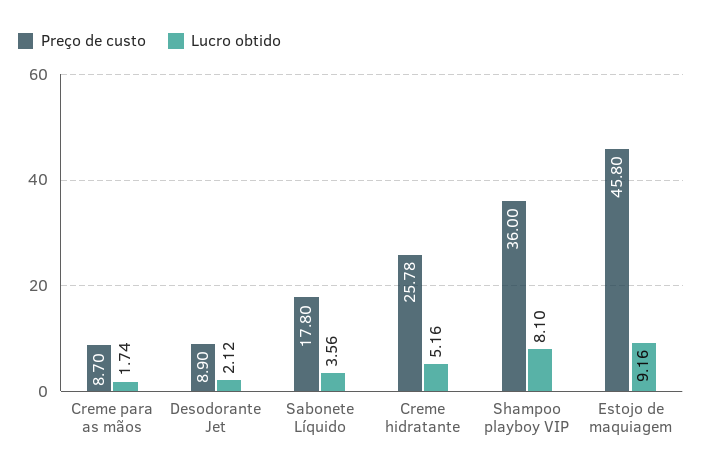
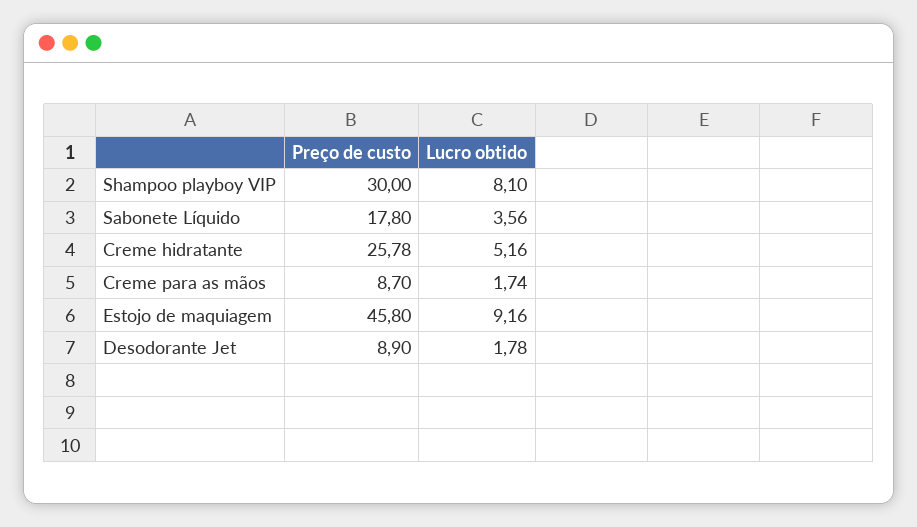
  {
    "Preço de custo": {
      "Creme para as mãos": 8.7,
      "Desodorante Jet": 8.9,
      "Sabonete Líquido": 17.8,
      "Creme hidratante": 25.78,
-     "Shampoo playboy VIP": 36,
+     "Shampoo playboy VIP": 30,
      "Estojo de maquiagem": 45.8
    },
    "Lucro obtido": {
      "Creme para as mãos": 1.74,
-     "Desodorante Jet": 2.12,
+     "Desodorante Jet": 1.78,
      "Sabonete Líquido": 3.56,
      "Creme hidratante": 5.16,
      "Shampoo playboy VIP": 8.1,
      "Estojo de maquiagem": 9.16
    }
  }

